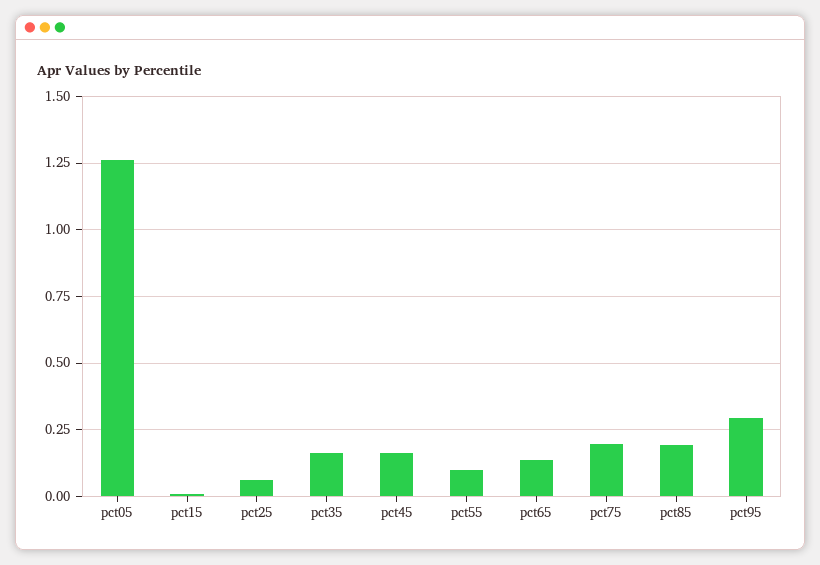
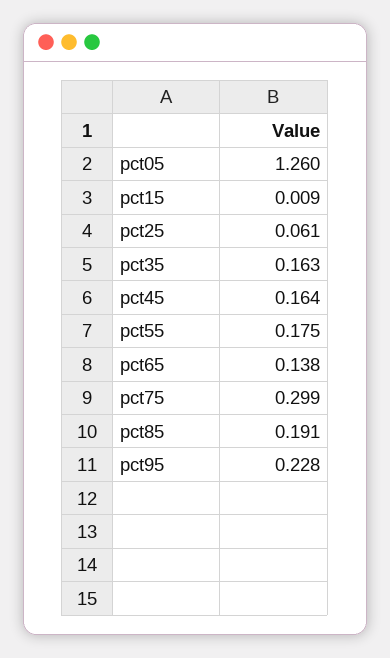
  {
    "pct05": 1.26,
    "pct15": 0.009,
    "pct25": 0.061,
    "pct35": 0.163,
    "pct45": 0.164,
-   "pct55": 0.1,
+   "pct55": 0.175,
    "pct65": 0.138,
-   "pct75": 0.2,
+   "pct75": 0.299,
    "pct85": 0.191,
-   "pct95": 0.3
+   "pct95": 0.228
  }

